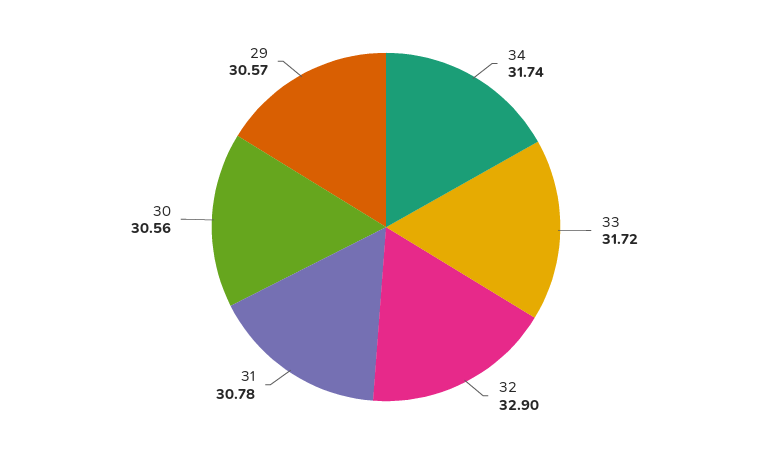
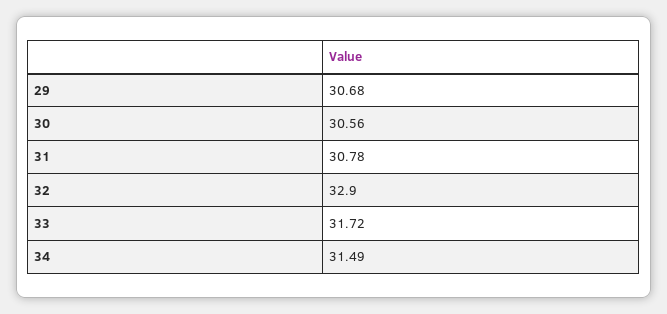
  {
-   "34": 31.74,
+   "34": 31.49,
    "33": 31.72,
    "32": 32.9,
    "31": 30.78,
    "30": 30.56,
-   "29": 30.57
+   "29": 30.68
  }

